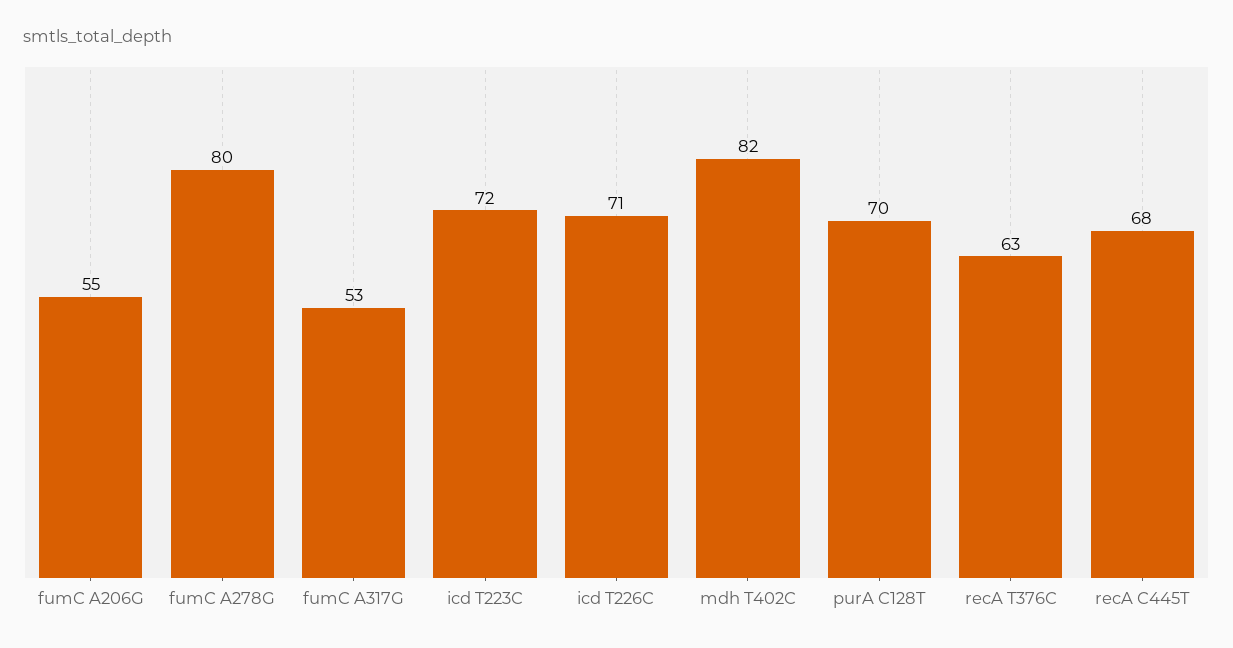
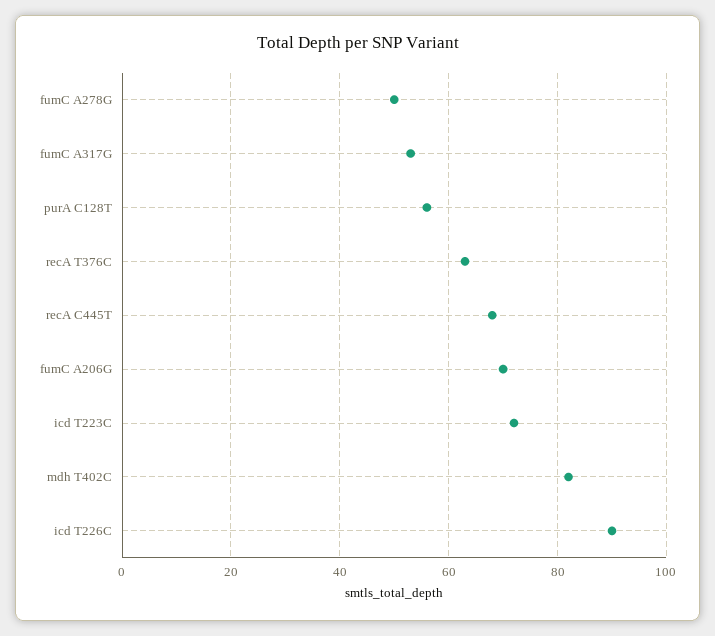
  {
-   "fumC A206G": 55,
+   "fumC A206G": 70,
-   "fumC A278G": 80,
+   "fumC A278G": 50,
    "fumC A317G": 53,
    "icd T223C": 72,
-   "icd T226C": 71,
+   "icd T226C": 90,
    "mdh T402C": 82,
-   "purA C128T": 70,
+   "purA C128T": 55,
    "recA T376C": 63,
    "recA C445T": 68
  }

